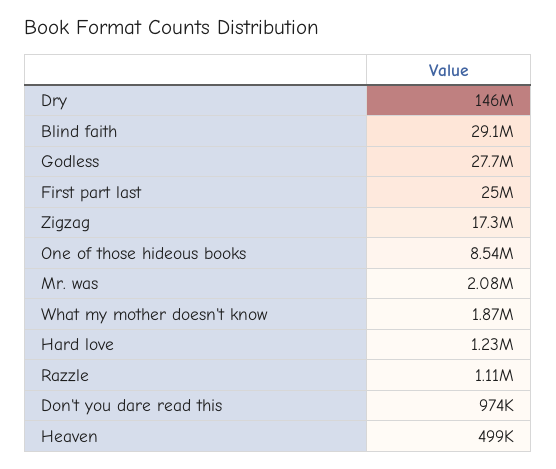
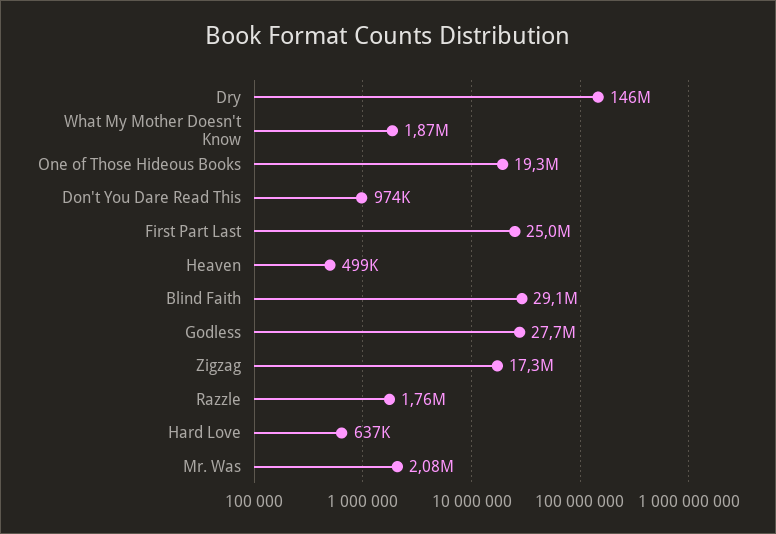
  {
    "Dry": 146000000,
    "Blind faith": 29100000,
    "Godless": 27700000,
    "First part last": 25000000,
    "Zigzag": 17300000,
-   "One of those hideous books": 8540000,
+   "One of those hideous books": 19300000,
    "Mr. was": 2080000,
    "What my mother doesn't know": 1870000,
-   "Hard love": 1230000,
+   "Hard love": 637000,
-   "Razzle": 1110000,
+   "Razzle": 1760000,
    "Don't you dare read this": 974000,
    "Heaven": 499000
  }

